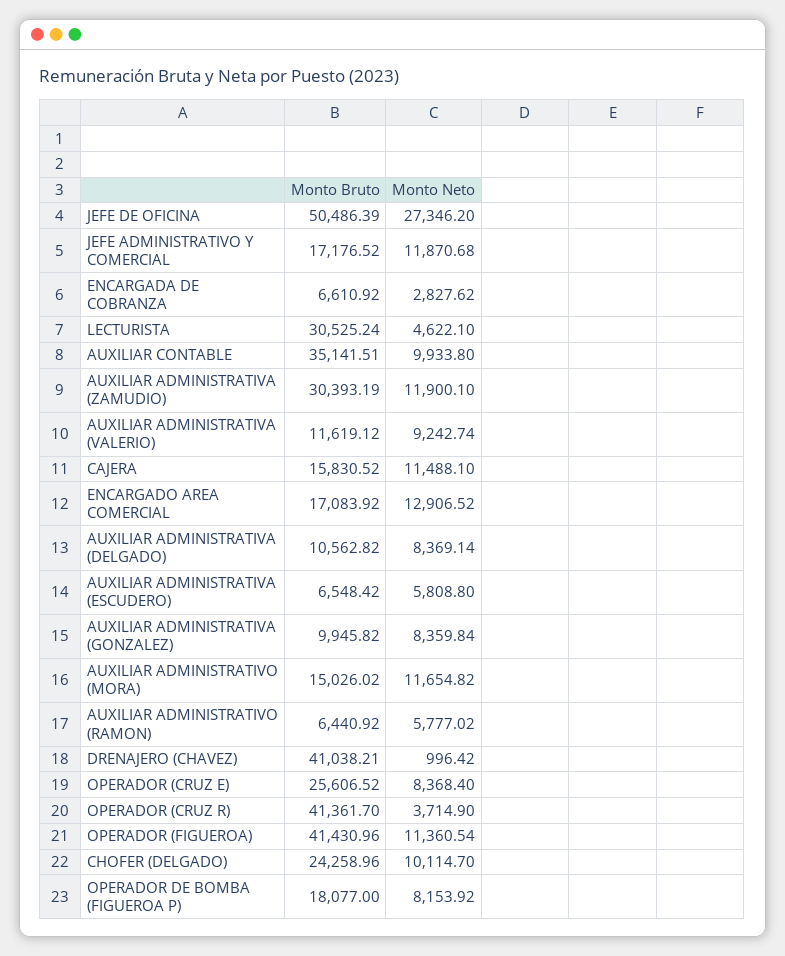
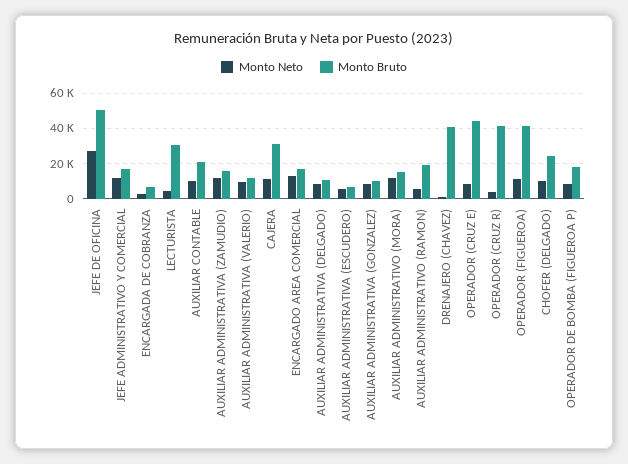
  {
    "Monto Bruto": {
      "JEFE DE OFICINA": 50486.39,
      "JEFE ADMINISTRATIVO Y COMERCIAL": 17176.52,
      "ENCARGADA DE COBRANZA": 6610.92,
      "LECTURISTA": 30525.24,
-     "AUXILIAR CONTABLE": 35141.51,
+     "AUXILIAR CONTABLE": 20000,
-     "AUXILIAR ADMINISTRATIVA (ZAMUDIO)": 30393.19,
+     "AUXILIAR ADMINISTRATIVA (ZAMUDIO)": 15000,
      "AUXILIAR ADMINISTRATIVA (VALERIO)": 11619.12,
-     "CAJERA": 15830.52,
+     "CAJERA": 30000,
      "ENCARGADO AREA COMERCIAL": 17083.92,
      "AUXILIAR ADMINISTRATIVA (DELGADO)": 10562.82,
      "AUXILIAR ADMINISTRATIVA (ESCUDERO)": 6548.42,
      "AUXILIAR ADMINISTRATIVA (GONZALEZ)": 9945.82,
      "AUXILIAR ADMINISTRATIVO (MORA)": 15026.02,
-     "AUXILIAR ADMINISTRATIVO (RAMON)": 6440.92,
+     "AUXILIAR ADMINISTRATIVO (RAMON)": 20000,
      "DRENAJERO (CHAVEZ)": 41038.21,
-     "OPERADOR (CRUZ E)": 25606.52,
+     "OPERADOR (CRUZ E)": 45000,
      "OPERADOR (CRUZ R)": 41361.7,
      "OPERADOR (FIGUEROA)": 41430.96,
      "CHOFER (DELGADO)": 24258.96,
      "OPERADOR DE BOMBA (FIGUEROA P)": 18077
    },
    "Monto Neto": {
      "JEFE DE OFICINA": 27346.2,
      "JEFE ADMINISTRATIVO Y COMERCIAL": 11870.68,
      "ENCARGADA DE COBRANZA": 2827.62,
      "LECTURISTA": 4622.1,
      "AUXILIAR CONTABLE": 9933.8,
      "AUXILIAR ADMINISTRATIVA (ZAMUDIO)": 11900.1,
      "AUXILIAR ADMINISTRATIVA (VALERIO)": 9242.74,
      "CAJERA": 11488.1,
      "ENCARGADO AREA COMERCIAL": 12906.52,
      "AUXILIAR ADMINISTRATIVA (DELGADO)": 8369.14,
      "AUXILIAR ADMINISTRATIVA (ESCUDERO)": 5808.8,
      "AUXILIAR ADMINISTRATIVA (GONZALEZ)": 8359.84,
      "AUXILIAR ADMINISTRATIVO (MORA)": 11654.82,
      "AUXILIAR ADMINISTRATIVO (RAMON)": 5777.02,
      "DRENAJERO (CHAVEZ)": 996.42,
      "OPERADOR (CRUZ E)": 8368.4,
      "OPERADOR (CRUZ R)": 3714.9,
      "OPERADOR (FIGUEROA)": 11360.54,
      "CHOFER (DELGADO)": 10114.7,
      "OPERADOR DE BOMBA (FIGUEROA P)": 8153.92
    }
  }

